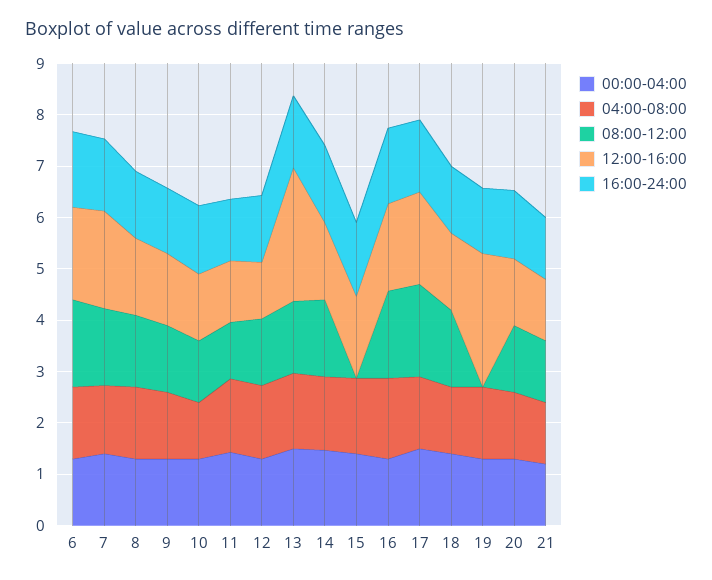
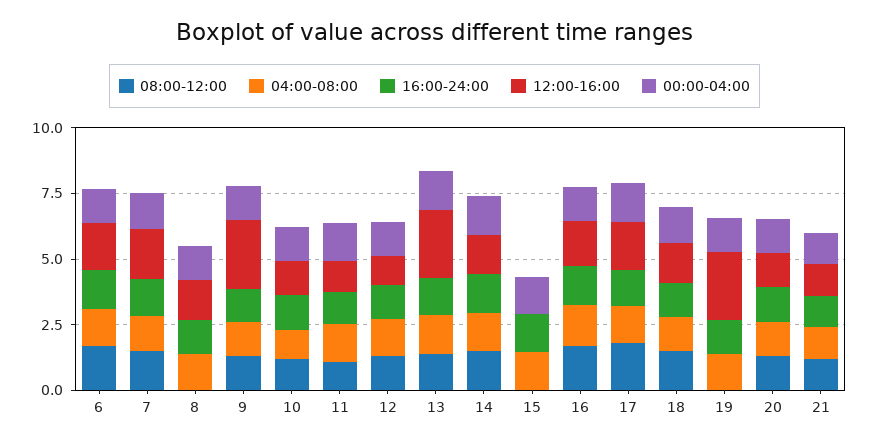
  {
    "00:00-04:00": {
      "6": 1.4,
      "7": 1.4,
      "8": 1.4,
      "9": 1.4,
      "10": 1.4,
      "11": 1.4,
      "12": 1.4,
      "13": 1.6,
      "14": 1.4,
      "15": 1.4,
      "16": 1.4,
      "17": 1.6,
      "18": 1.4,
      "19": 1.4,
      "20": 1.4,
      "21": 1.2
    },
    "04:00-08:00": {
      "6": 1.4,
      "7": 1.4,
      "8": 1.4,
      "9": 1.4,
      "10": 1.2,
      "11": 1.4,
      "12": 1.4,
      "13": 1.4,
      "14": 1.4,
      "15": 1.4,
      "16": 1.6,
      "17": 1.4,
      "18": 1.4,
      "19": 1.4,
      "20": 1.4,
      "21": 1.2
    },
    "08:00-12:00": {
      "6": 1.8,
      "7": 1.6,
-     "8": 1.4,
+     "8": 0,
      "9": 1.4,
      "10": 1.2,
      "11": 1.2,
      "12": 1.4,
      "13": 1.4,
      "14": 1.6,
      "15": 0,
      "16": 1.8,
      "17": 1.8,
      "18": 1.6,
      "19": 0,
      "20": 1.4,
      "21": 1.2
    },
    "12:00-16:00": {
      "6": 1.8,
      "7": 2,
      "8": 1.6,
-     "9": 1.4,
+     "9": 2.5,
      "10": 1.4,
      "11": 1.2,
      "12": 1.2,
      "13": 2.6,
      "14": 1.6,
-     "15": 1.6,
+     "15": 0,
      "16": 1.8,
      "17": 1.8,
      "18": 1.6,
      "19": 2.6,
      "20": 1.4,
      "21": 1.2
    },
    "16:00-24:00": {
      "6": 1.4,
      "7": 1.4,
      "8": 1.4,
      "9": 1.2,
      "10": 1.4,
      "11": 1.2,
      "12": 1.4,
      "13": 1.4,
      "14": 1.6,
      "15": 1.4,
      "16": 1.4,
      "17": 1.4,
      "18": 1.4,
      "19": 1.2,
      "20": 1.4,
      "21": 1.2
    }
  }

